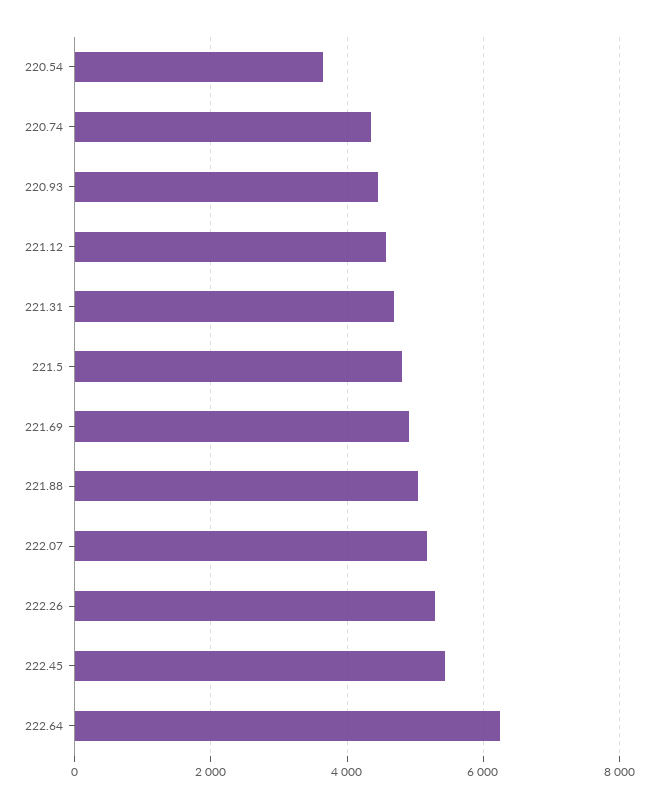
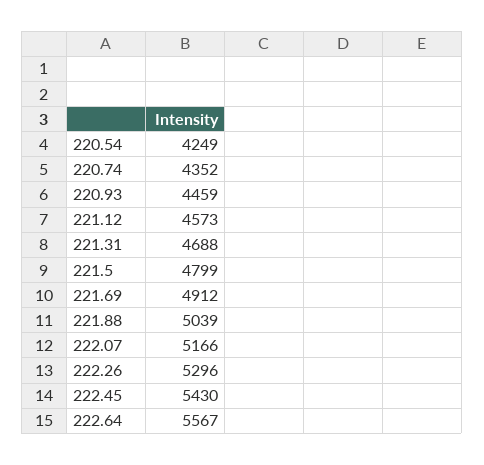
  {
-   "220.54": 3600,
+   "220.54": 4249,
    "220.74": 4352,
    "220.93": 4459,
    "221.12": 4573,
    "221.31": 4688,
    "221.5": 4799,
    "221.69": 4912,
    "221.88": 5039,
    "222.07": 5166,
    "222.26": 5296,
    "222.45": 5430,
-   "222.64": 6200
+   "222.64": 5567
  }

